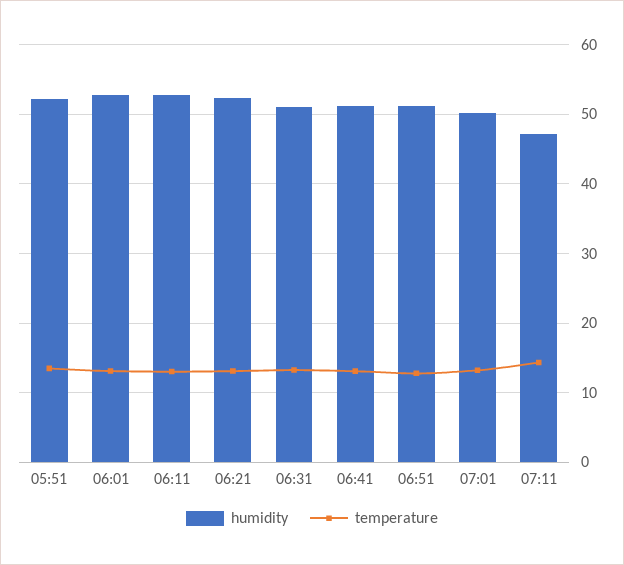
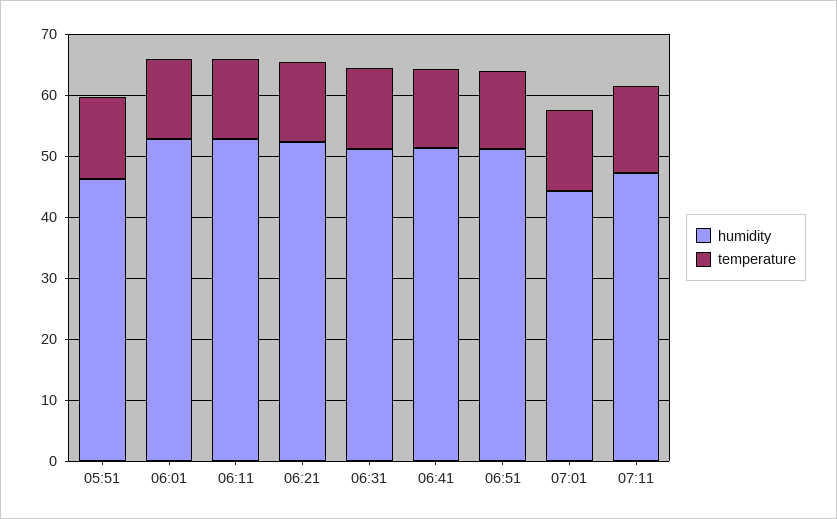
  {
    "humidity": {
-     "05:51": 52,
+     "05:51": 46,
      "06:01": 53,
      "06:11": 53,
      "06:21": 52,
      "06:31": 51,
      "06:41": 51,
      "06:51": 51,
-     "07:01": 50,
+     "07:01": 44,
      "07:11": 47
    },
    "temperature": {
      "05:51": 14,
      "06:01": 13,
      "06:11": 13,
      "06:21": 13,
      "06:31": 13,
      "06:41": 13,
      "06:51": 13,
      "07:01": 13,
      "07:11": 14
    }
  }

